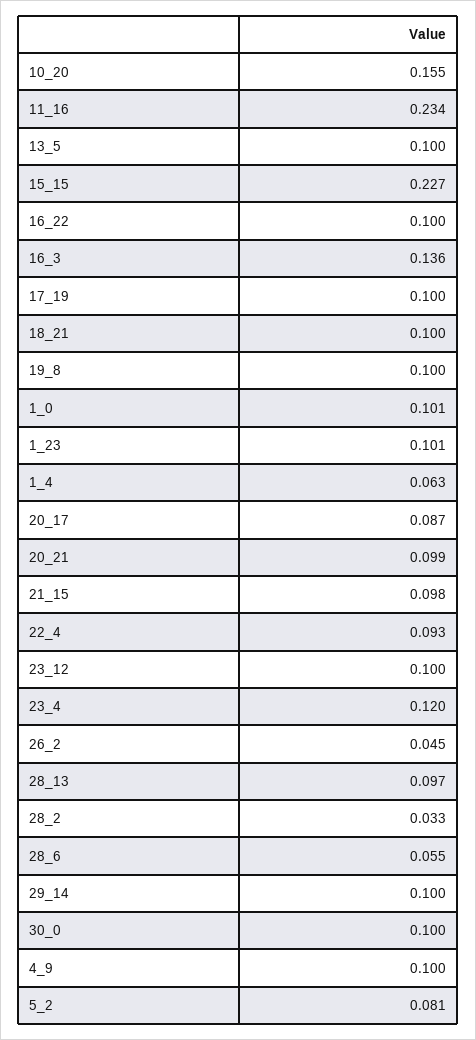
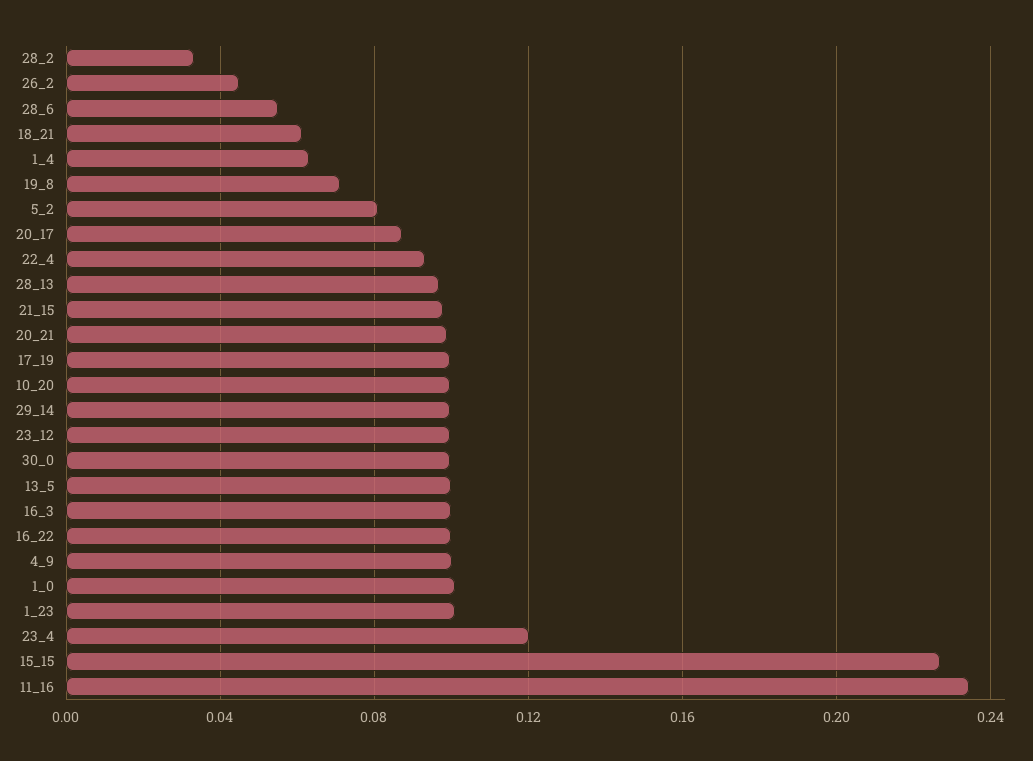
  {
-   "10_20": 0.155,
+   "10_20": 0.1,
    "11_16": 0.234,
    "13_5": 0.1,
    "15_15": 0.227,
    "16_22": 0.1,
-   "16_3": 0.136,
+   "16_3": 0.1,
    "17_19": 0.1,
-   "18_21": 0.1,
+   "18_21": 0.06,
-   "19_8": 0.1,
+   "19_8": 0.07,
    "1_0": 0.101,
    "1_23": 0.101,
    "1_4": 0.063,
    "20_17": 0.087,
    "20_21": 0.099,
    "21_15": 0.098,
    "22_4": 0.093,
    "23_12": 0.1,
    "23_4": 0.12,
    "26_2": 0.045,
    "28_13": 0.097,
    "28_2": 0.033,
    "28_6": 0.055,
    "29_14": 0.1,
    "30_0": 0.1,
    "4_9": 0.1,
    "5_2": 0.081
  }

